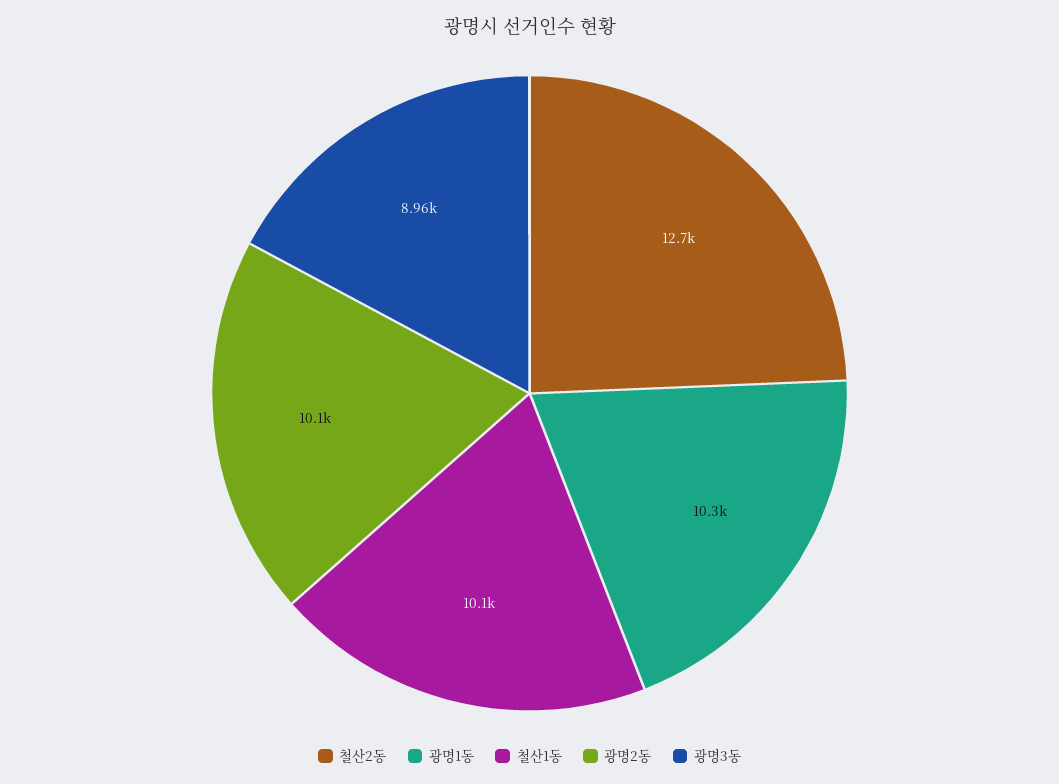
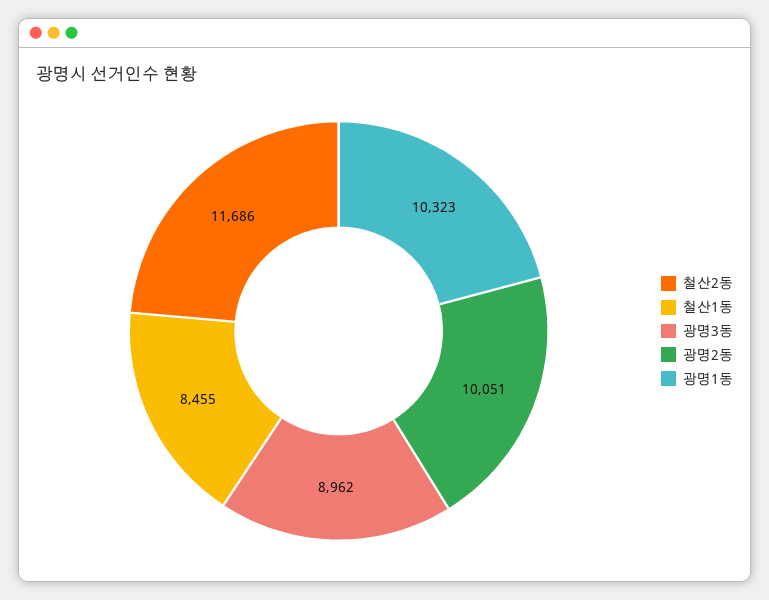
  {
-   "철산2동": 12700,
+   "철산2동": 11686,
    "광명1동": 10323,
-   "철산1동": 10100,
+   "철산1동": 8455,
    "광명2동": 10051,
    "광명3동": 8962
  }

